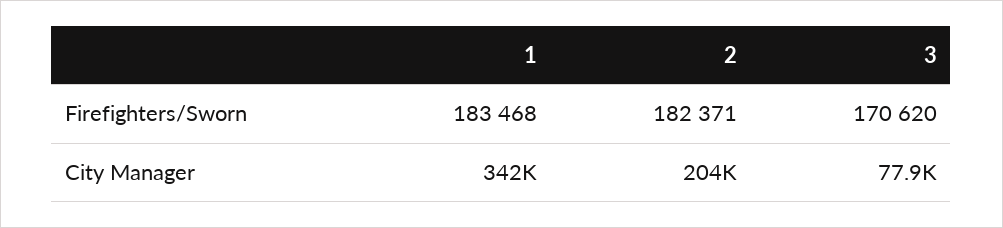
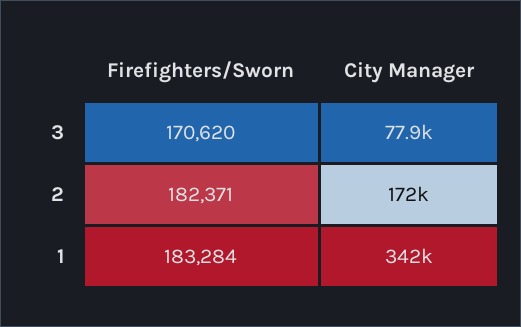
  {
    "1": {
-     "Firefighters/Sworn": 183468,
+     "Firefighters/Sworn": 183284,
      "City Manager": 342000
    },
    "2": {
      "Firefighters/Sworn": 182371,
-     "City Manager": 204000
+     "City Manager": 172000
    },
    "3": {
      "Firefighters/Sworn": 170620,
      "City Manager": 77900
    }
  }

